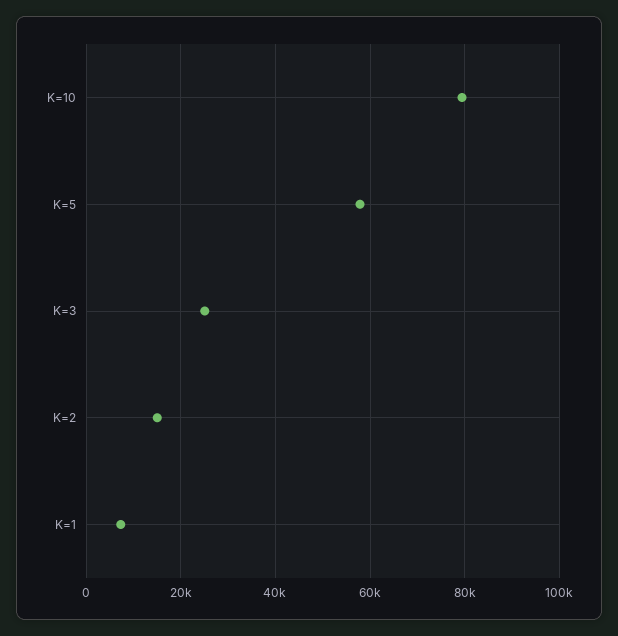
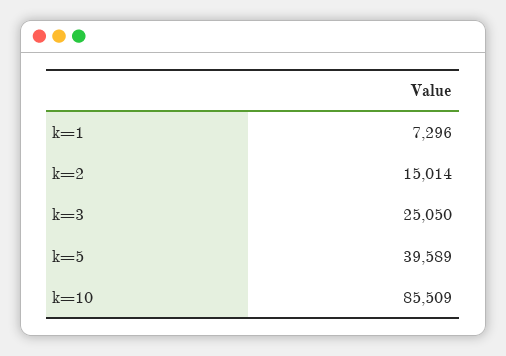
  {
-   "K=10": 80000,
+   "K=10": 85509,
-   "K=5": 58000,
+   "K=5": 39589,
    "K=3": 25050,
    "K=2": 15014,
    "K=1": 7296
  }

